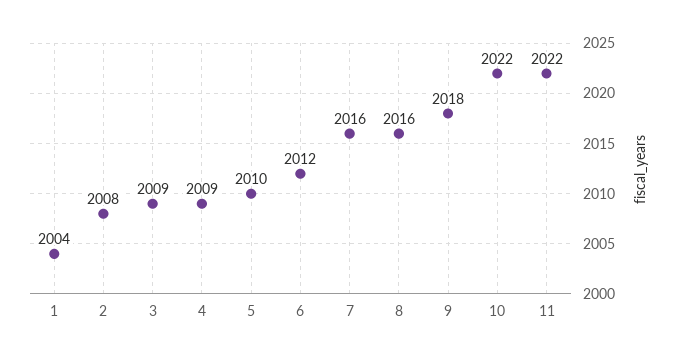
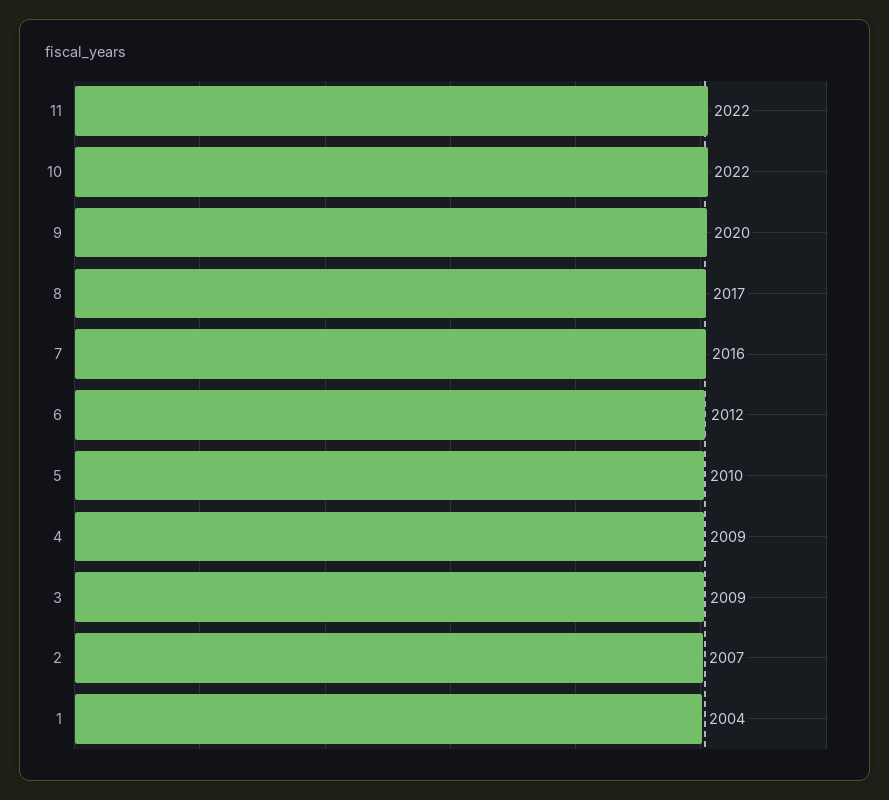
  {
    "1": 2004,
-   "2": 2008,
+   "2": 2007,
    "3": 2009,
    "4": 2009,
    "5": 2010,
    "6": 2012,
    "7": 2016,
-   "8": 2016,
+   "8": 2017,
-   "9": 2018,
+   "9": 2020,
    "10": 2022,
    "11": 2022
  }

